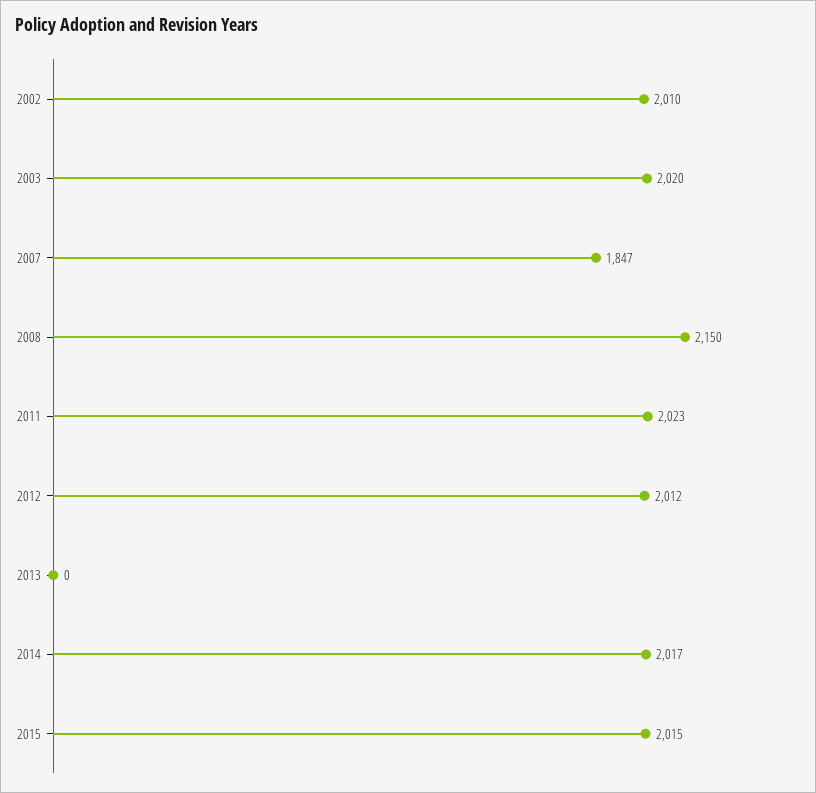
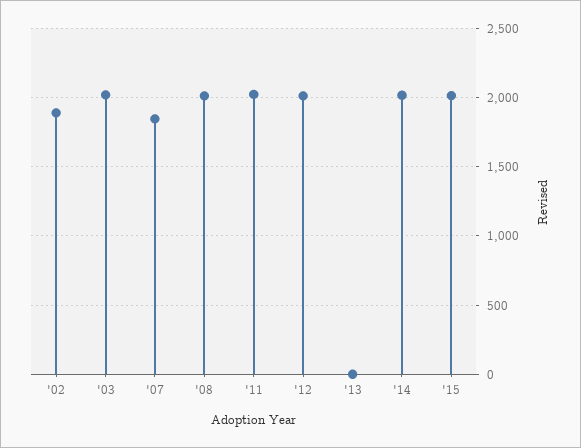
  {
-   "2002": 2010,
+   "2002": 1900,
    "2003": 2020,
    "2007": 1847,
-   "2008": 2150,
+   "2008": 2000,
    "2011": 2023,
    "2012": 2012,
    "2013": 0,
    "2014": 2017,
    "2015": 2015
  }

